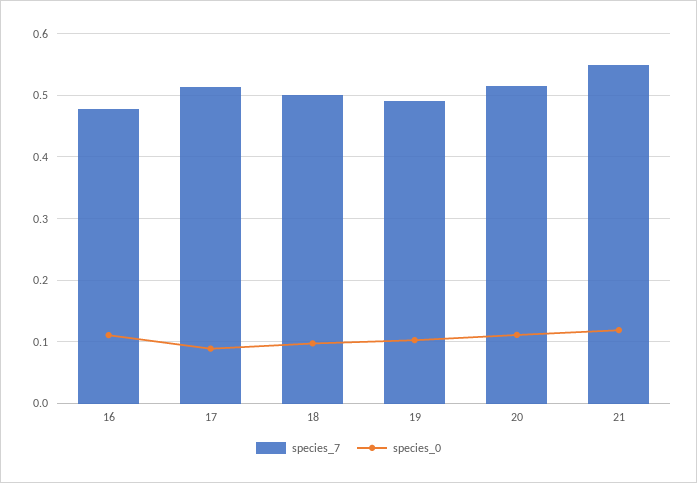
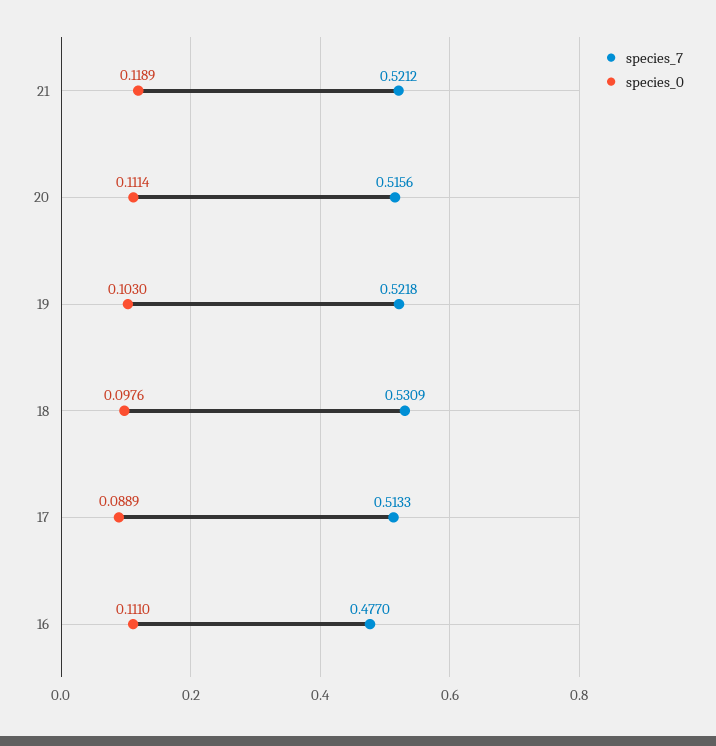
  {
    "species_7": {
      "16": 0.477,
      "17": 0.5133,
-     "18": 0.5,
+     "18": 0.5309,
-     "19": 0.49,
+     "19": 0.5218,
      "20": 0.5156,
-     "21": 0.55
+     "21": 0.5212
    },
    "species_0": {
      "16": 0.111,
      "17": 0.0889,
      "18": 0.0976,
      "19": 0.103,
      "20": 0.1114,
      "21": 0.1189
    }
  }

